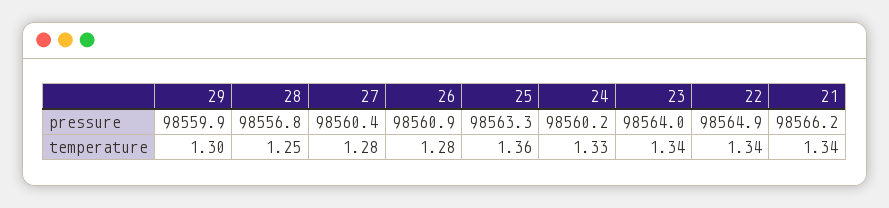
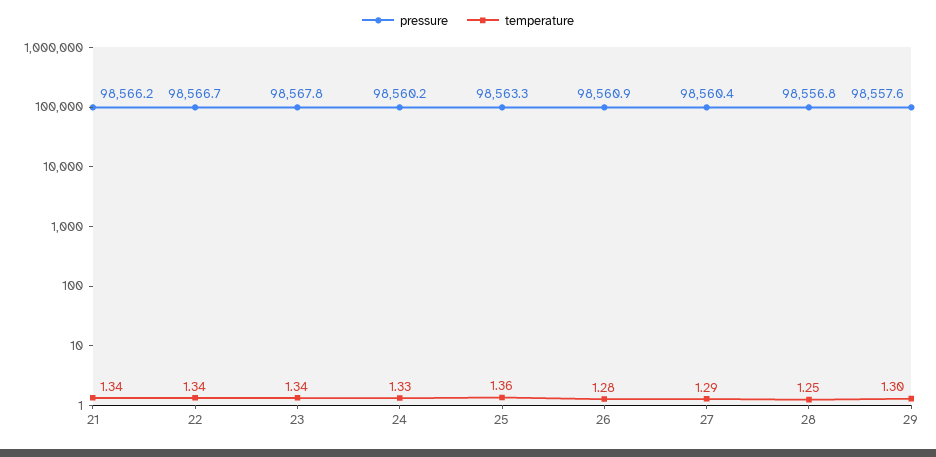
  {
    "pressure": {
-     "29": 98559.9,
+     "29": 98557.6,
      "28": 98556.8,
      "27": 98560.4,
      "26": 98560.9,
      "25": 98563.3,
      "24": 98560.2,
-     "23": 98564,
+     "23": 98567.8,
-     "22": 98564.9,
+     "22": 98566.7,
      "21": 98566.2
    },
    "temperature": {
      "29": 1.3,
      "28": 1.25,
-     "27": 1.28,
+     "27": 1.29,
      "26": 1.28,
      "25": 1.36,
      "24": 1.33,
      "23": 1.34,
      "22": 1.34,
      "21": 1.34
    }
  }

